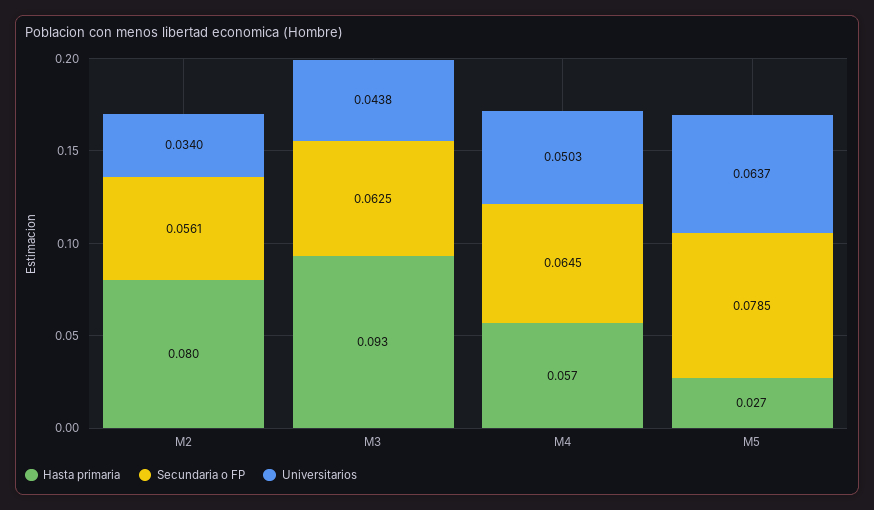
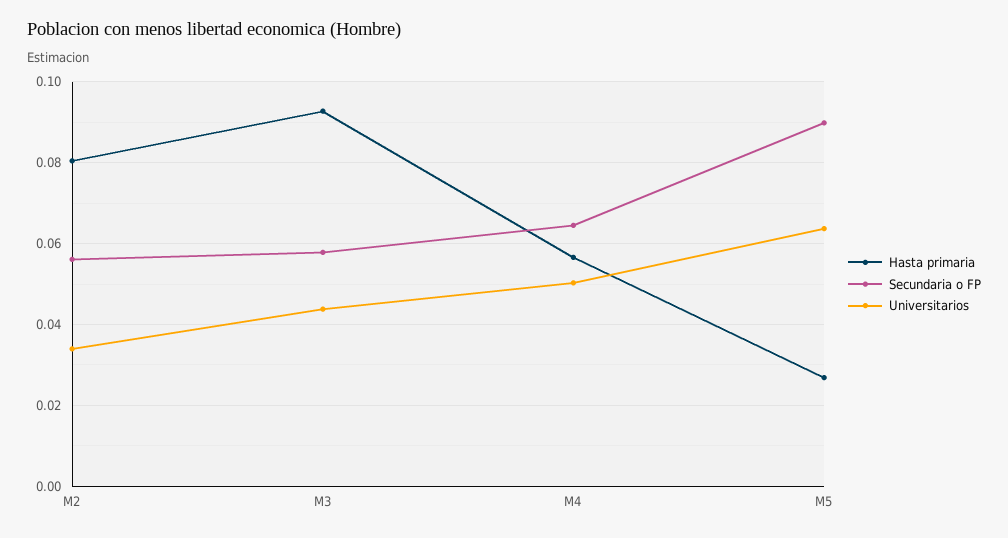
  {
    "Hasta primaria": {
      "M2": 0.08,
      "M3": 0.093,
      "M4": 0.057,
      "M5": 0.027
    },
    "Secundaria o FP": {
      "M2": 0.0561,
-     "M3": 0.0625,
+     "M3": 0.058,
      "M4": 0.0645,
-     "M5": 0.0785
+     "M5": 0.09
    },
    "Universitarios": {
      "M2": 0.034,
      "M3": 0.0438,
      "M4": 0.0503,
      "M5": 0.0637
    }
  }

